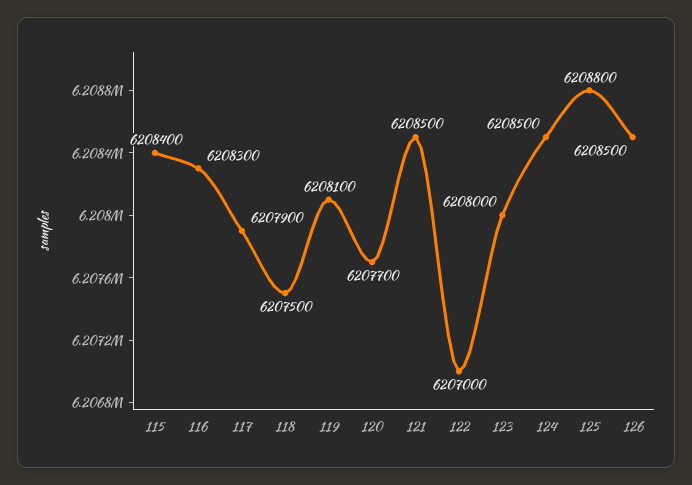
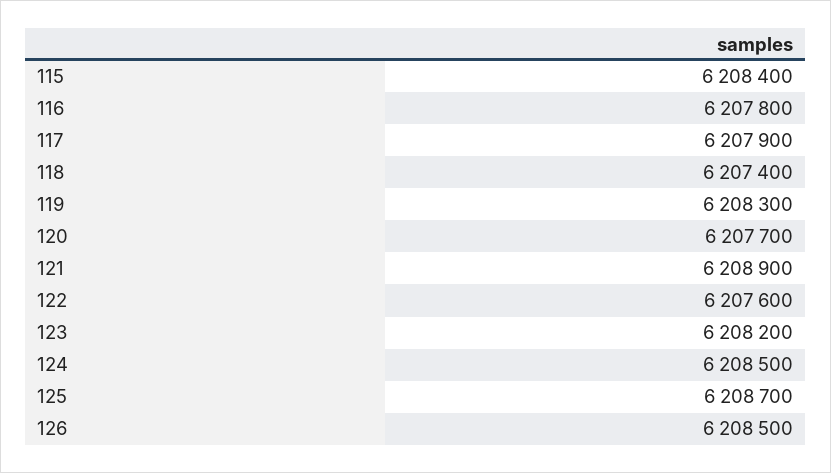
  {
    "115": 6208400,
-   "116": 6208300,
+   "116": 6207800,
    "117": 6207900,
-   "118": 6207500,
+   "118": 6207400,
-   "119": 6208100,
+   "119": 6208300,
    "120": 6207700,
-   "121": 6208500,
+   "121": 6208900,
-   "122": 6207000,
+   "122": 6207600,
-   "123": 6208000,
+   "123": 6208200,
    "124": 6208500,
-   "125": 6208800,
+   "125": 6208700,
    "126": 6208500
  }

